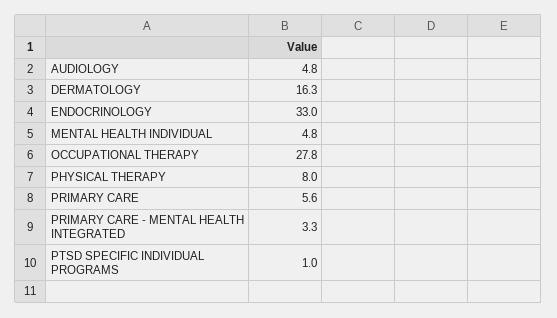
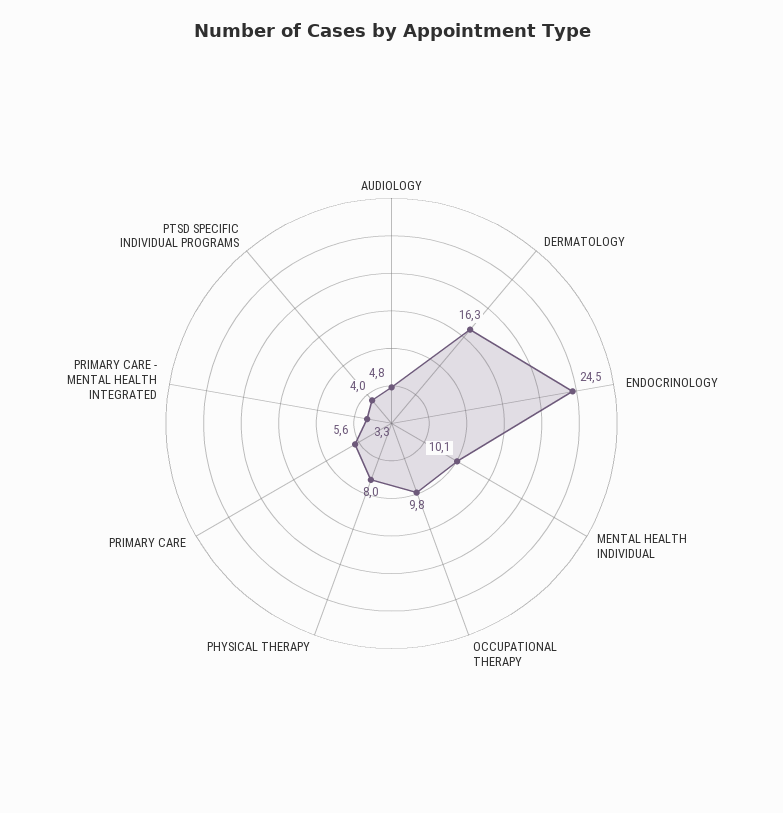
  {
    "AUDIOLOGY": 4.8,
    "DERMATOLOGY": 16.3,
-   "ENDOCRINOLOGY": 33,
+   "ENDOCRINOLOGY": 24.5,
-   "MENTAL HEALTH INDIVIDUAL": 4.8,
+   "MENTAL HEALTH INDIVIDUAL": 10.1,
-   "OCCUPATIONAL THERAPY": 27.8,
+   "OCCUPATIONAL THERAPY": 9.8,
    "PHYSICAL THERAPY": 8,
    "PRIMARY CARE": 5.6,
    "PRIMARY CARE - MENTAL HEALTH INTEGRATED": 3.3,
-   "PTSD SPECIFIC INDIVIDUAL PROGRAMS": 1
+   "PTSD SPECIFIC INDIVIDUAL PROGRAMS": 4
  }

